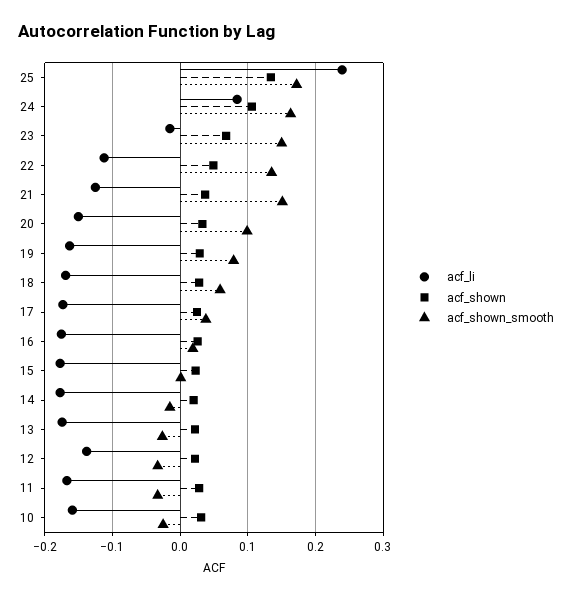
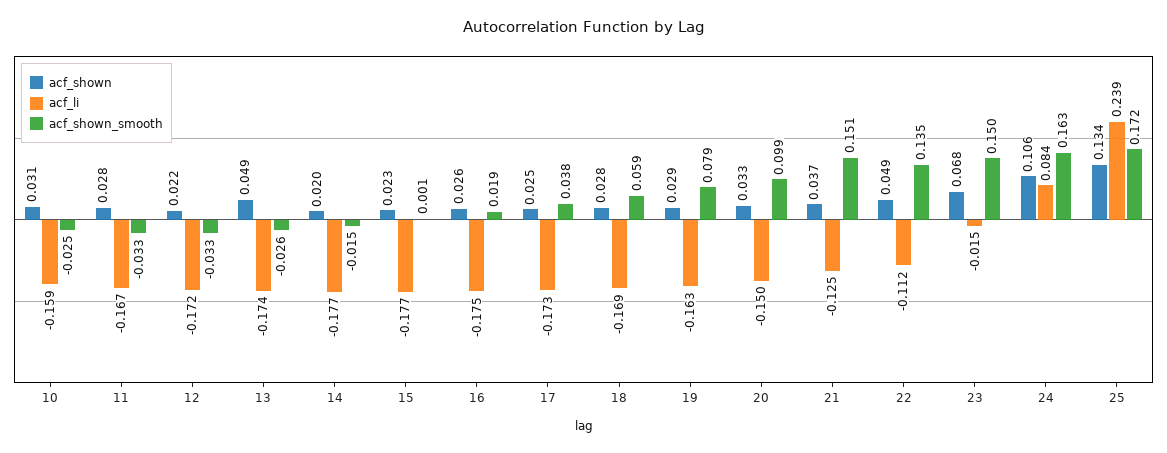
  {
    "acf_li": {
      "25": 0.239,
      "24": 0.084,
      "23": -0.015,
      "22": -0.112,
      "21": -0.125,
      "20": -0.15,
      "19": -0.163,
      "18": -0.169,
      "17": -0.173,
      "16": -0.175,
      "15": -0.177,
      "14": -0.177,
      "13": -0.174,
-     "12": -0.14,
+     "12": -0.172,
      "11": -0.167,
      "10": -0.159
    },
    "acf_shown": {
      "25": 0.134,
      "24": 0.106,
      "23": 0.068,
      "22": 0.049,
      "21": 0.037,
      "20": 0.033,
      "19": 0.029,
      "18": 0.028,
      "17": 0.025,
      "16": 0.026,
      "15": 0.023,
      "14": 0.02,
-     "13": 0.02,
+     "13": 0.049,
      "12": 0.022,
      "11": 0.028,
      "10": 0.031
    },
    "acf_shown_smooth": {
      "25": 0.172,
      "24": 0.163,
      "23": 0.15,
      "22": 0.135,
      "21": 0.151,
      "20": 0.099,
      "19": 0.079,
      "18": 0.059,
      "17": 0.038,
      "16": 0.019,
      "15": 0.001,
      "14": -0.015,
      "13": -0.026,
      "12": -0.033,
      "11": -0.033,
      "10": -0.025
    }
  }

